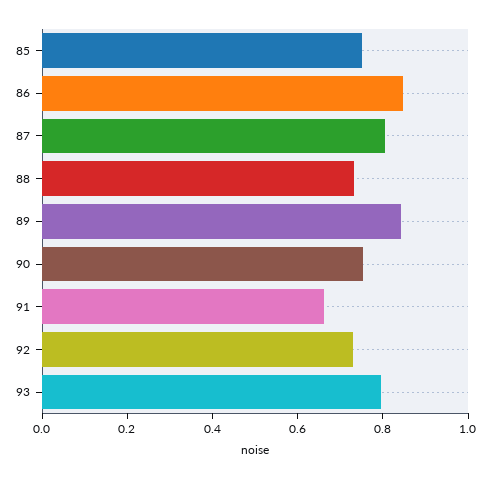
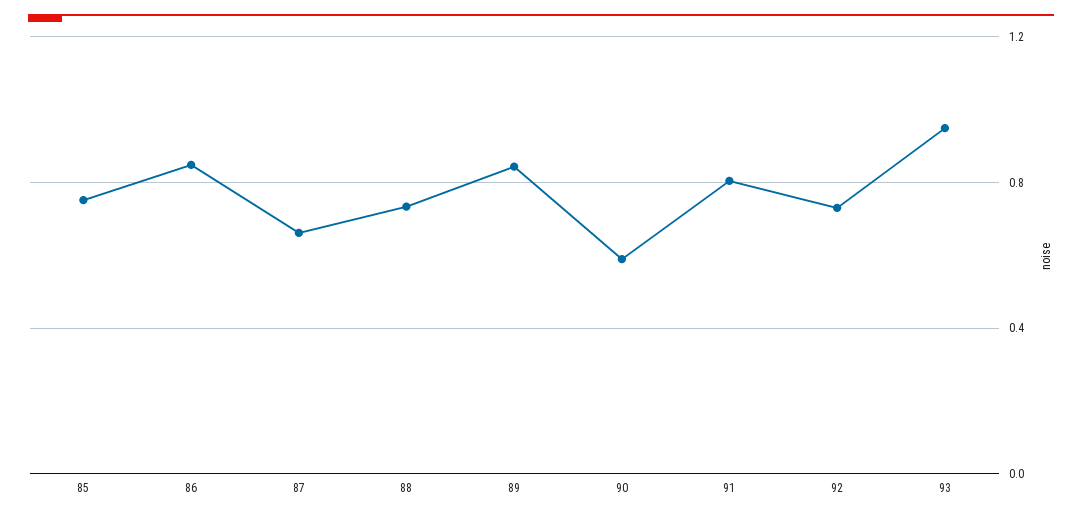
  {
    "85": 0.75,
    "86": 0.85,
-   "87": 0.8,
+   "87": 0.65,
    "88": 0.75,
    "89": 0.85,
-   "90": 0.75,
+   "90": 0.6,
-   "91": 0.65,
+   "91": 0.8,
    "92": 0.75,
-   "93": 0.8
+   "93": 0.95
  }

